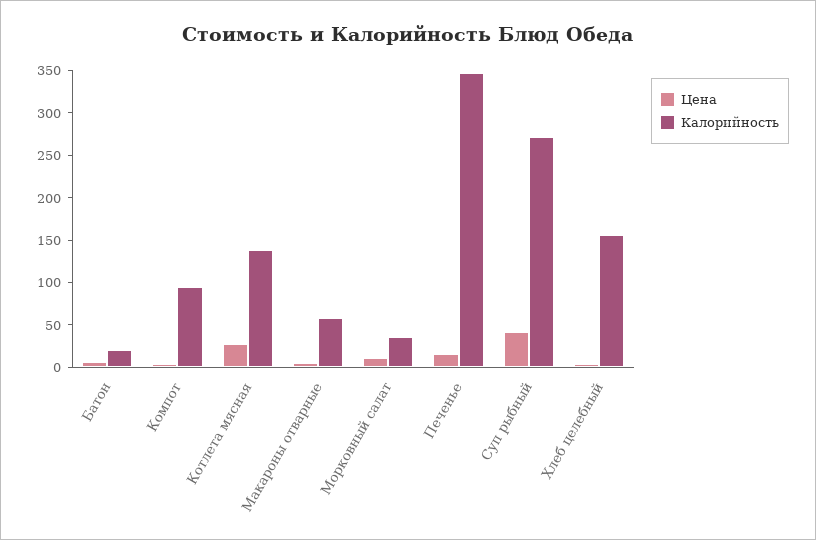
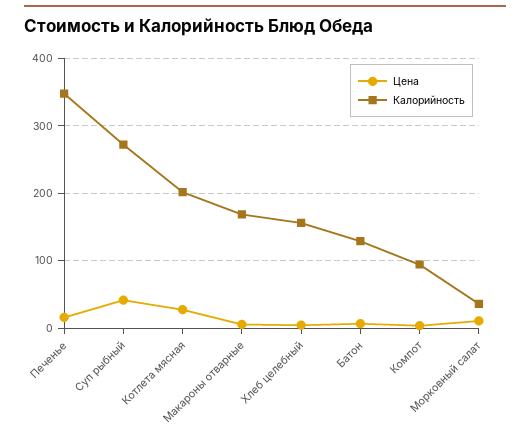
  {
    "Цена": {
      "Батон": 10,
      "Компот": 0,
      "Котлета мясная": 30,
      "Макароны отварные": 10,
      "Морковный салат": 10,
      "Печенье": 20,
      "Суп рыбный": 40,
      "Хлеб целебный": 0
    },
    "Калорийность": {
-     "Батон": 20,
+     "Батон": 130,
      "Компот": 90,
-     "Котлета мясная": 140,
+     "Котлета мясная": 200,
-     "Макароны отварные": 60,
+     "Макароны отварные": 170,
      "Морковный салат": 40,
      "Печенье": 350,
      "Суп рыбный": 270,
      "Хлеб целебный": 160
    }
  }

